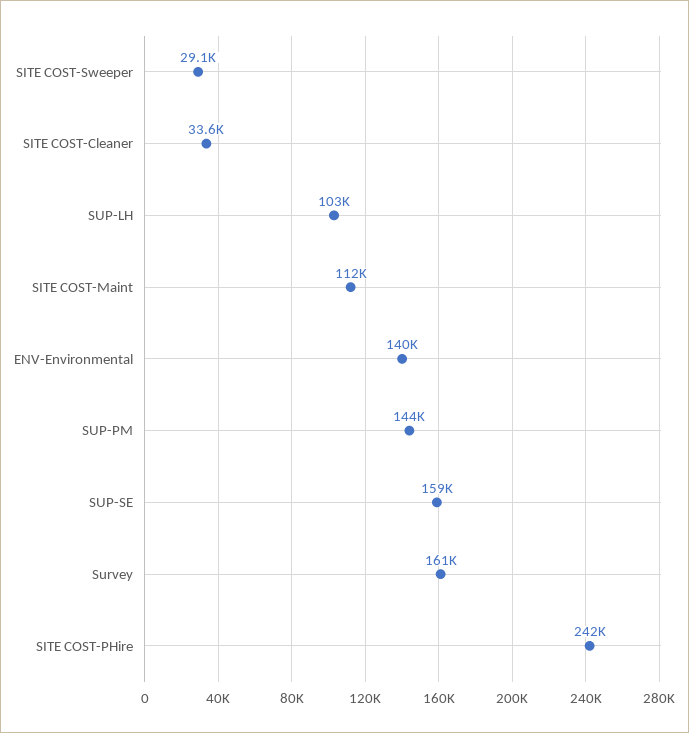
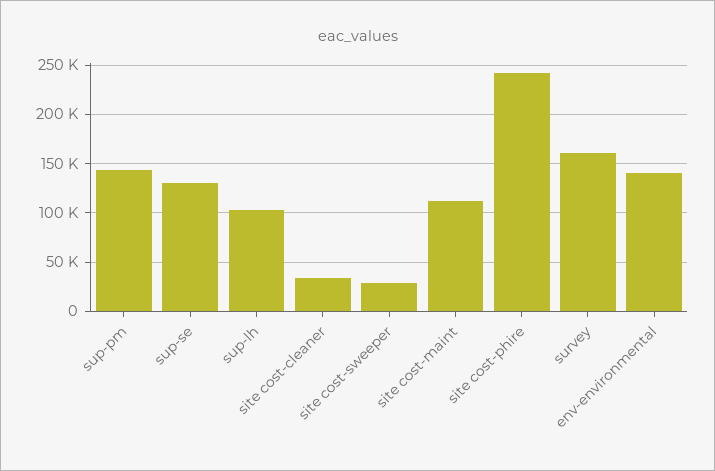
  {
    "SITE COST-Sweeper": 29100,
    "SITE COST-Cleaner": 33600,
    "SUP-LH": 103000,
    "SITE COST-Maint": 112000,
    "ENV-Environmental": 140000,
    "SUP-PM": 144000,
-   "SUP-SE": 159000,
+   "SUP-SE": 130000,
    "Survey": 161000,
    "SITE COST-PHire": 242000
  }

